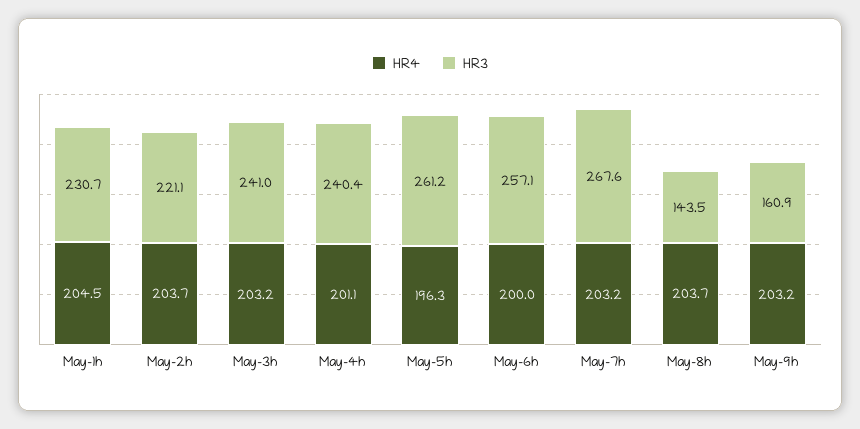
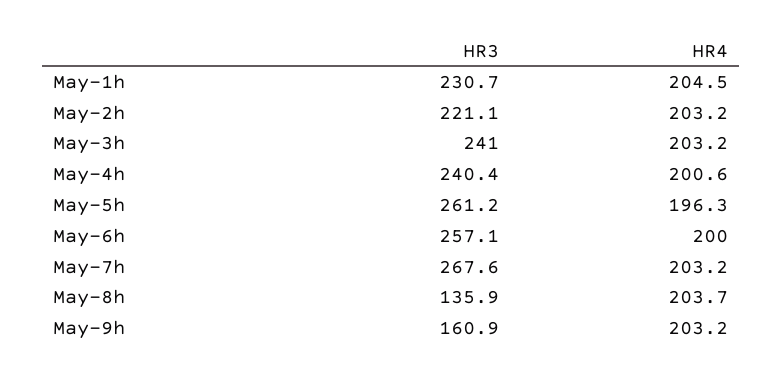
  {
    "HR4": {
      "May-1h": 204.5,
-     "May-2h": 203.7,
+     "May-2h": 203.2,
      "May-3h": 203.2,
-     "May-4h": 201.1,
+     "May-4h": 200.6,
      "May-5h": 196.3,
      "May-6h": 200,
      "May-7h": 203.2,
      "May-8h": 203.7,
      "May-9h": 203.2
    },
    "HR3": {
      "May-1h": 230.7,
      "May-2h": 221.1,
      "May-3h": 241,
      "May-4h": 240.4,
      "May-5h": 261.2,
      "May-6h": 257.1,
      "May-7h": 267.6,
-     "May-8h": 143.5,
+     "May-8h": 135.9,
      "May-9h": 160.9
    }
  }

